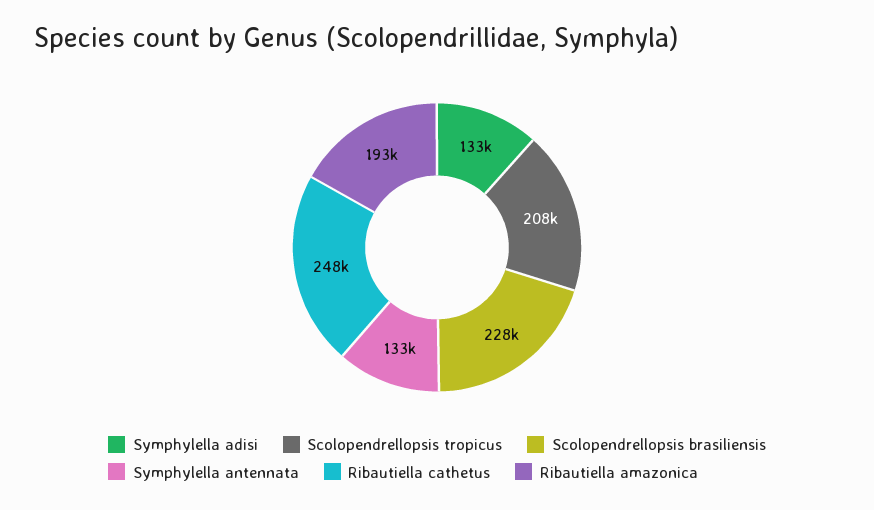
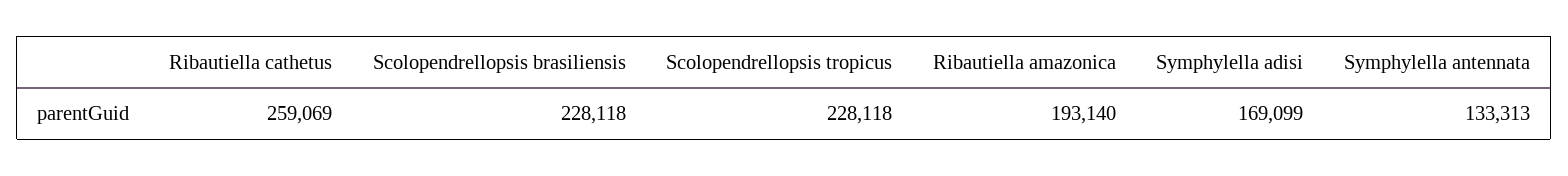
  {
-   "Symphylella adisi": 133000,
+   "Symphylella adisi": 169099,
-   "Scolopendrellopsis tropicus": 208000,
+   "Scolopendrellopsis tropicus": 228118,
    "Scolopendrellopsis brasiliensis": 228118,
    "Symphylella antennata": 133313,
-   "Ribautiella cathetus": 248000,
+   "Ribautiella cathetus": 259069,
    "Ribautiella amazonica": 193140
  }

